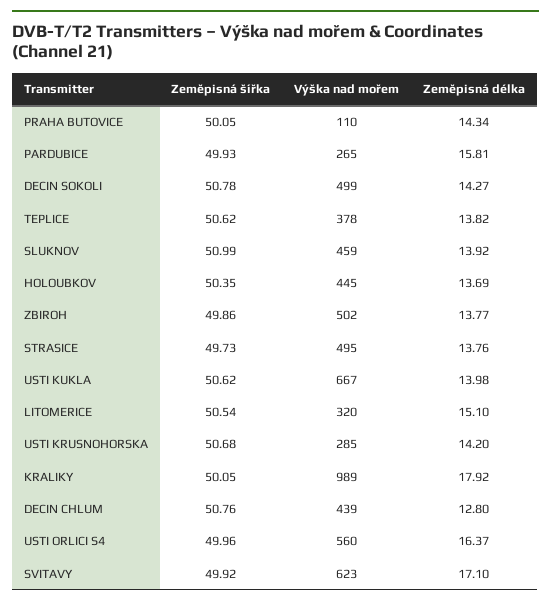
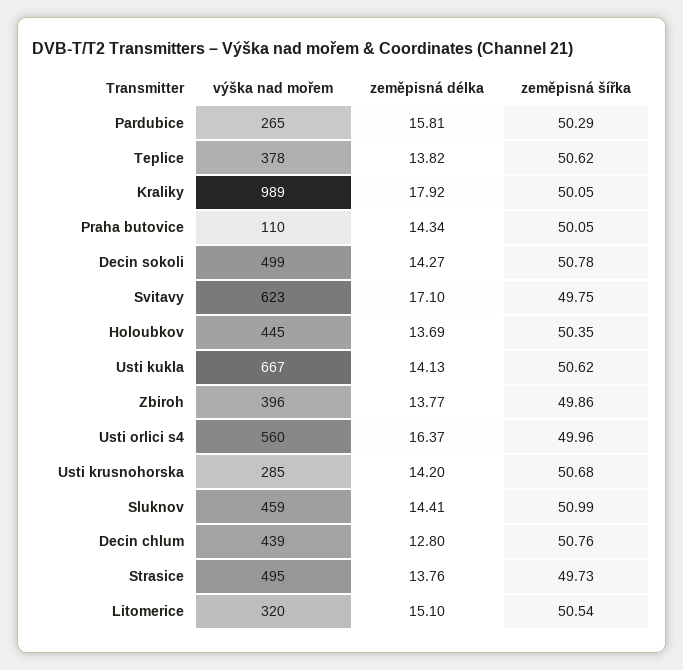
  {
    "Zeměpisná šířka": {
      "PRAHA BUTOVICE": 50.05,
-     "PARDUBICE": 49.93,
+     "PARDUBICE": 50.29,
      "DECIN SOKOLI": 50.78,
      "TEPLICE": 50.62,
      "SLUKNOV": 50.99,
      "HOLOUBKOV": 50.35,
      "ZBIROH": 49.86,
      "STRASICE": 49.73,
      "USTI KUKLA": 50.62,
      "LITOMERICE": 50.54,
      "USTI KRUSNOHORSKA": 50.68,
      "KRALIKY": 50.05,
      "DECIN CHLUM": 50.76,
      "USTI ORLICI S4": 49.96,
-     "SVITAVY": 49.92
+     "SVITAVY": 49.75
    },
    "Výška nad mořem": {
      "PRAHA BUTOVICE": 110,
      "PARDUBICE": 265,
      "DECIN SOKOLI": 499,
      "TEPLICE": 378,
      "SLUKNOV": 459,
      "HOLOUBKOV": 445,
-     "ZBIROH": 502,
+     "ZBIROH": 396,
      "STRASICE": 495,
      "USTI KUKLA": 667,
      "LITOMERICE": 320,
      "USTI KRUSNOHORSKA": 285,
      "KRALIKY": 989,
      "DECIN CHLUM": 439,
      "USTI ORLICI S4": 560,
      "SVITAVY": 623
    },
    "Zeměpisná délka": {
      "PRAHA BUTOVICE": 14.34,
      "PARDUBICE": 15.81,
      "DECIN SOKOLI": 14.27,
      "TEPLICE": 13.82,
-     "SLUKNOV": 13.92,
+     "SLUKNOV": 14.41,
      "HOLOUBKOV": 13.69,
      "ZBIROH": 13.77,
      "STRASICE": 13.76,
-     "USTI KUKLA": 13.98,
+     "USTI KUKLA": 14.13,
      "LITOMERICE": 15.1,
      "USTI KRUSNOHORSKA": 14.2,
      "KRALIKY": 17.92,
      "DECIN CHLUM": 12.8,
      "USTI ORLICI S4": 16.37,
      "SVITAVY": 17.1
    }
  }

